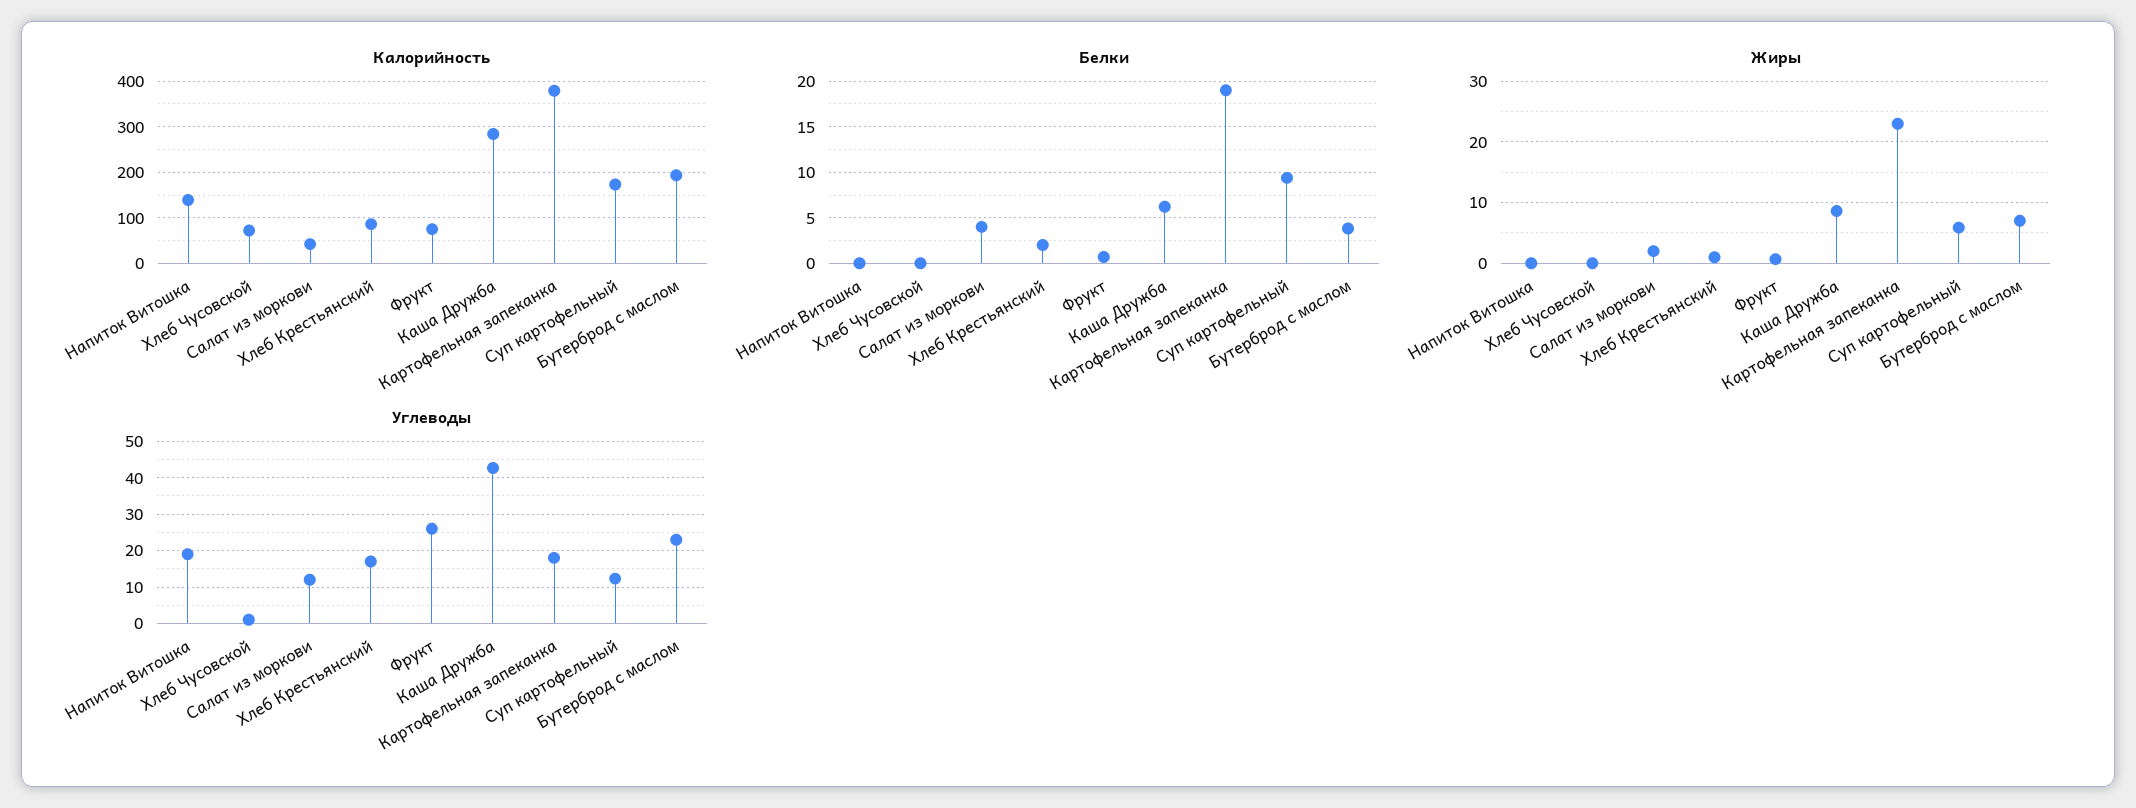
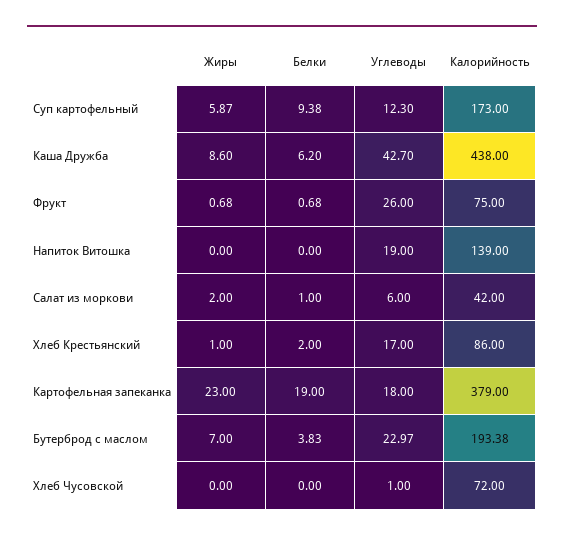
  {
    "Калорийность": {
      "Напиток Витошка": 139,
      "Хлеб Чусовской": 72,
      "Салат из моркови": 42,
      "Хлеб Крестьянский": 86,
      "Фрукт": 75,
-     "Каша Дружба": 280,
+     "Каша Дружба": 438,
      "Картофельная запеканка": 379,
      "Суп картофельный": 173,
      "Бутерброд с маслом": 193.38
    },
    "Белки": {
      "Напиток Витошка": 0,
      "Хлеб Чусовской": 0,
-     "Салат из моркови": 4,
+     "Салат из моркови": 1,
      "Хлеб Крестьянский": 2,
      "Фрукт": 0.68,
      "Каша Дружба": 6.2,
      "Картофельная запеканка": 19,
      "Суп картофельный": 9.38,
      "Бутерброд с маслом": 3.83
    },
    "Жиры": {
      "Напиток Витошка": 0,
      "Хлеб Чусовской": 0,
      "Салат из моркови": 2,
      "Хлеб Крестьянский": 1,
      "Фрукт": 0.68,
      "Каша Дружба": 8.6,
      "Картофельная запеканка": 23,
      "Суп картофельный": 5.87,
      "Бутерброд с маслом": 7
    },
    "Углеводы": {
      "Напиток Витошка": 19,
      "Хлеб Чусовской": 1,
-     "Салат из моркови": 12,
+     "Салат из моркови": 6,
      "Хлеб Крестьянский": 17,
      "Фрукт": 26,
      "Каша Дружба": 42.7,
      "Картофельная запеканка": 18,
      "Суп картофельный": 12.3,
      "Бутерброд с маслом": 22.97
    }
  }

